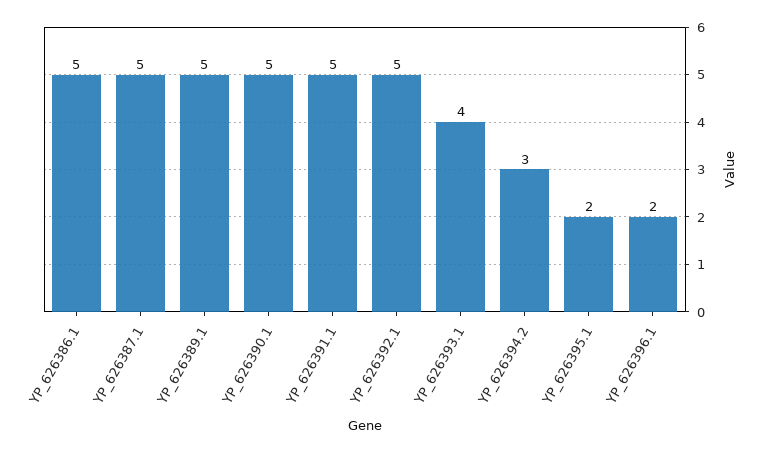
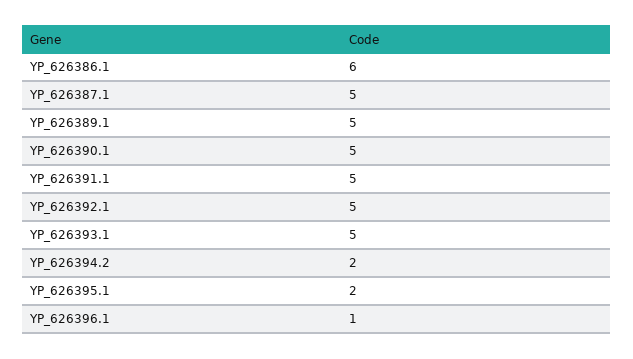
  {
-   "YP_626386.1": 5,
+   "YP_626386.1": 6,
    "YP_626387.1": 5,
    "YP_626389.1": 5,
    "YP_626390.1": 5,
    "YP_626391.1": 5,
    "YP_626392.1": 5,
-   "YP_626393.1": 4,
+   "YP_626393.1": 5,
-   "YP_626394.2": 3,
+   "YP_626394.2": 2,
    "YP_626395.1": 2,
-   "YP_626396.1": 2
+   "YP_626396.1": 1
  }

